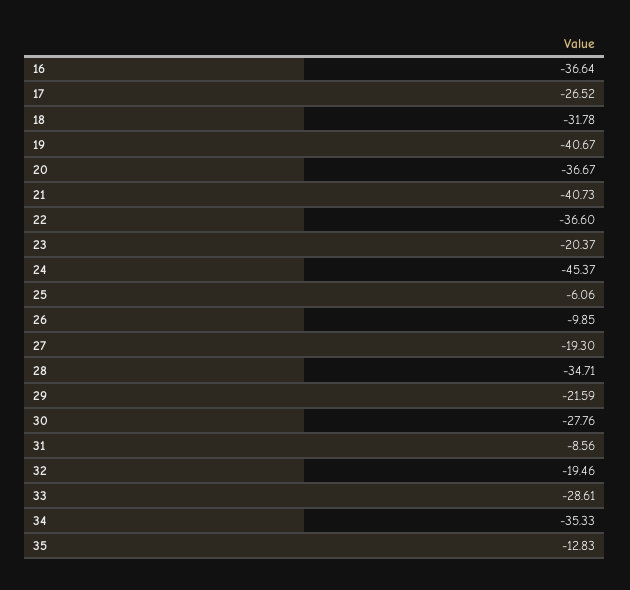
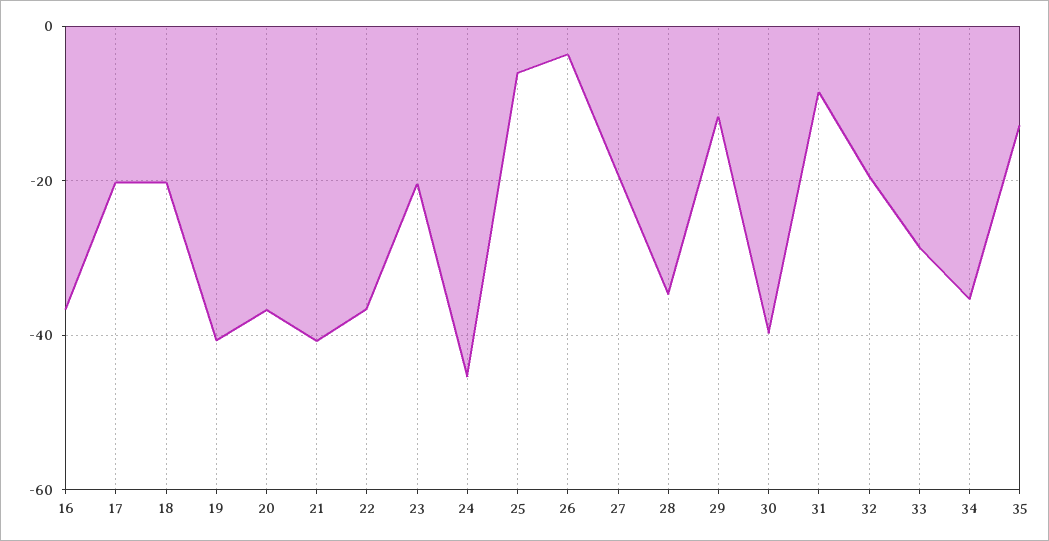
  {
    "16": -36.64,
-   "17": -26.52,
+   "17": -20,
-   "18": -31.78,
+   "18": -20,
    "19": -40.67,
    "20": -36.67,
    "21": -40.73,
    "22": -36.6,
    "23": -20.37,
    "24": -45.37,
    "25": -6.06,
-   "26": -9.85,
+   "26": -4,
    "27": -19.3,
    "28": -34.71,
-   "29": -21.59,
+   "29": -12,
-   "30": -27.76,
+   "30": -40,
    "31": -8.56,
    "32": -19.46,
    "33": -28.61,
    "34": -35.33,
    "35": -12.83
  }

